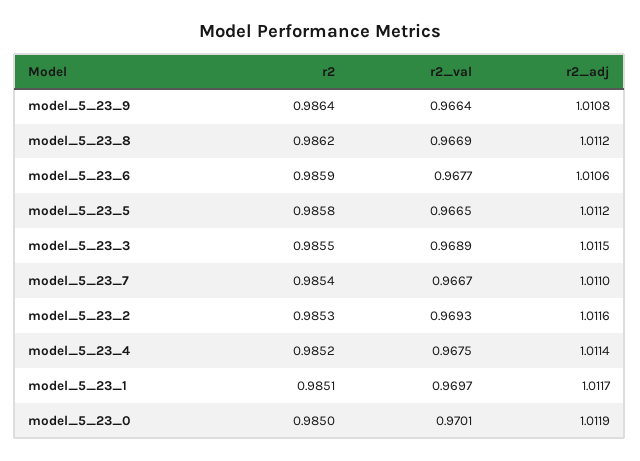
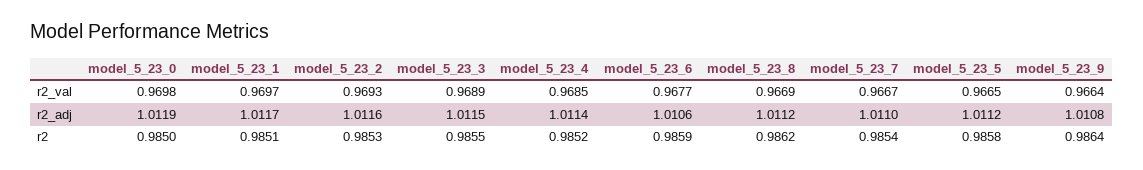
  {
    "r2": {
      "model_5_23_9": 0.9864,
      "model_5_23_8": 0.9862,
      "model_5_23_6": 0.9859,
      "model_5_23_5": 0.9858,
      "model_5_23_3": 0.9855,
      "model_5_23_7": 0.9854,
      "model_5_23_2": 0.9853,
      "model_5_23_4": 0.9852,
      "model_5_23_1": 0.9851,
      "model_5_23_0": 0.985
    },
    "r2_val": {
      "model_5_23_9": 0.9664,
      "model_5_23_8": 0.9669,
      "model_5_23_6": 0.9677,
      "model_5_23_5": 0.9665,
      "model_5_23_3": 0.9689,
      "model_5_23_7": 0.9667,
      "model_5_23_2": 0.9693,
-     "model_5_23_4": 0.9675,
+     "model_5_23_4": 0.9685,
      "model_5_23_1": 0.9697,
-     "model_5_23_0": 0.9701
+     "model_5_23_0": 0.9698
    },
    "r2_adj": {
      "model_5_23_9": 1.0108,
      "model_5_23_8": 1.0112,
      "model_5_23_6": 1.0106,
      "model_5_23_5": 1.0112,
      "model_5_23_3": 1.0115,
      "model_5_23_7": 1.011,
      "model_5_23_2": 1.0116,
      "model_5_23_4": 1.0114,
      "model_5_23_1": 1.0117,
      "model_5_23_0": 1.0119
    }
  }

